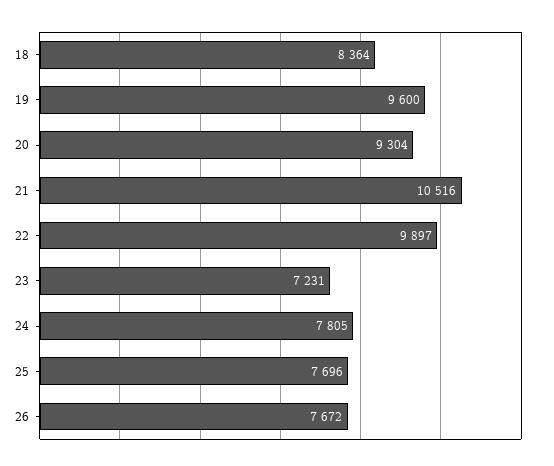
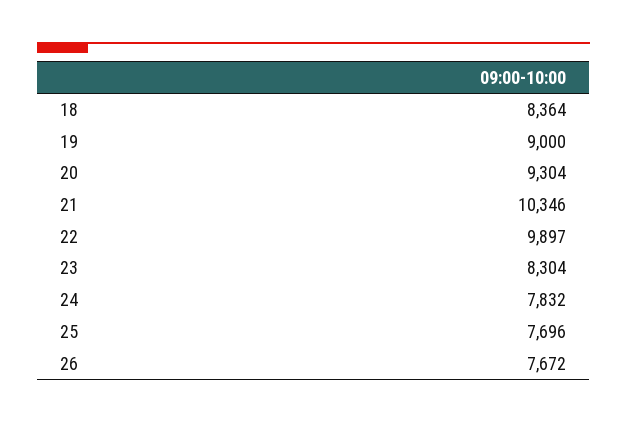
  {
    "18": 8364,
-   "19": 9600,
+   "19": 9000,
    "20": 9304,
-   "21": 10516,
+   "21": 10346,
    "22": 9897,
-   "23": 7231,
+   "23": 8304,
-   "24": 7805,
+   "24": 7832,
    "25": 7696,
    "26": 7672
  }

